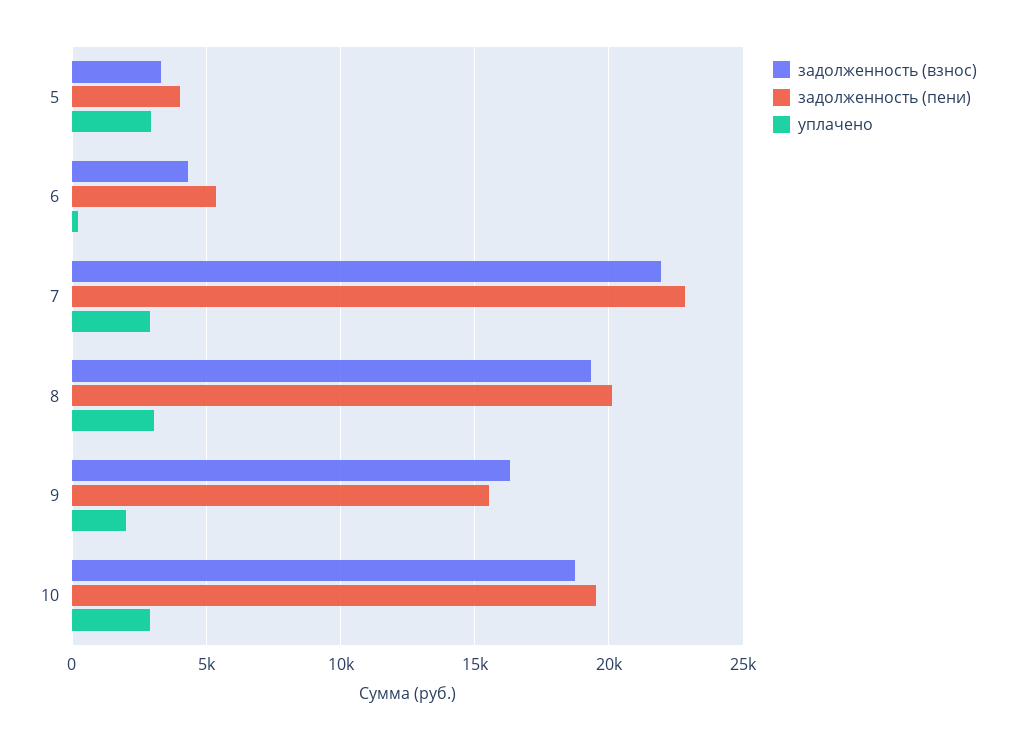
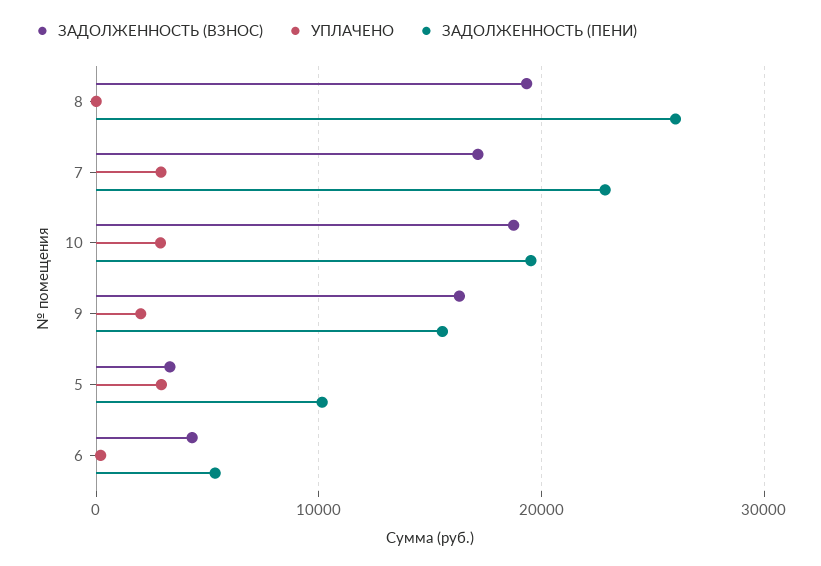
  {
    "задолженность (взнос)": {
      "5": 3500,
      "6": 4500,
-     "7": 22000,
+     "7": 17000,
      "8": 19500,
      "9": 16500,
      "10": 18500
    },
    "задолженность (пени)": {
-     "5": 4000,
+     "5": 10000,
      "6": 5500,
      "7": 23000,
-     "8": 20000,
+     "8": 26000,
      "9": 15500,
      "10": 19500
    },
    "уплачено": {
      "5": 3000,
      "6": 0,
      "7": 3000,
-     "8": 3000,
+     "8": 0,
      "9": 2000,
      "10": 3000
    }
  }

